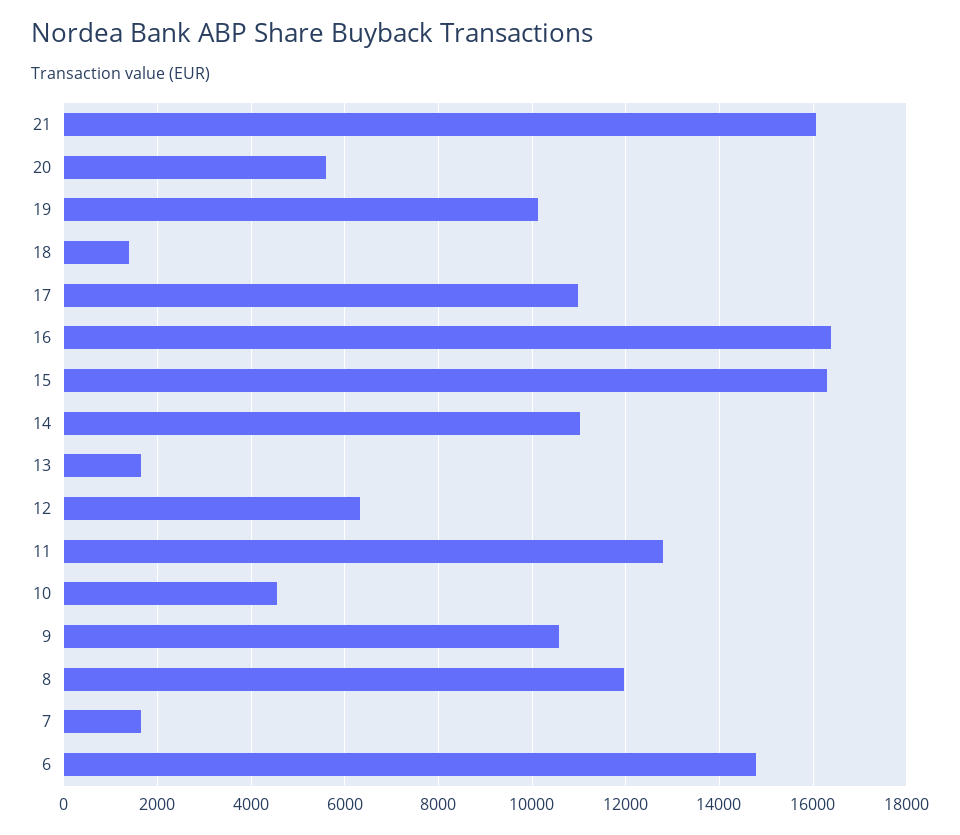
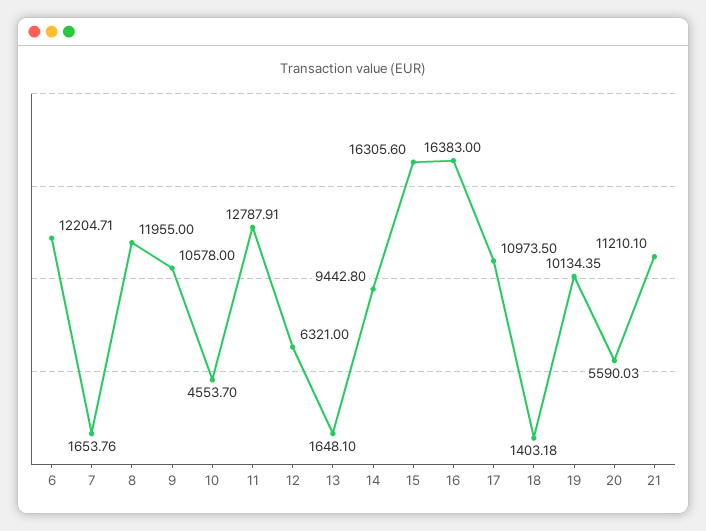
  {
-   "21": 16000,
+   "21": 11210.1,
    "20": 5590.03,
    "19": 10134.35,
    "18": 1403.18,
    "17": 10973.5,
    "16": 16383,
    "15": 16305.6,
-   "14": 11000,
+   "14": 9442.8,
    "13": 1648.1,
    "12": 6321,
    "11": 12787.91,
    "10": 4553.7,
    "9": 10578,
    "8": 11955,
    "7": 1653.76,
-   "6": 14800
+   "6": 12204.71
  }

